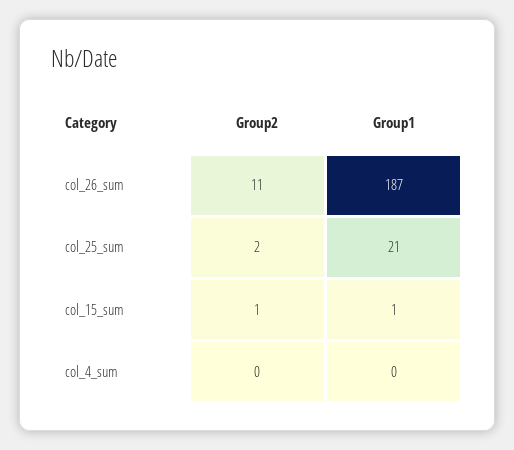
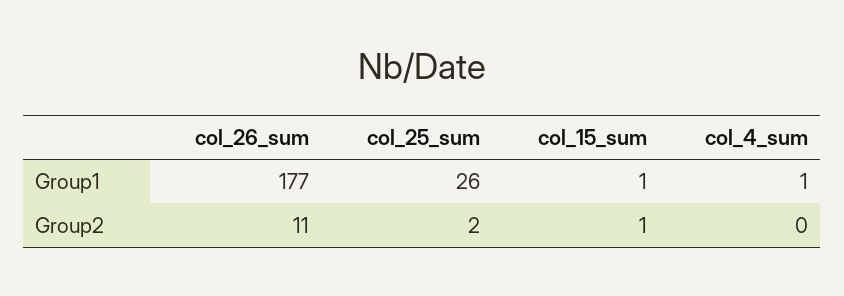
  {
    "Group2": {
      "col_26_sum": 11,
      "col_25_sum": 2,
      "col_15_sum": 1,
      "col_4_sum": 0
    },
    "Group1": {
-     "col_26_sum": 187,
+     "col_26_sum": 177,
-     "col_25_sum": 21,
+     "col_25_sum": 26,
      "col_15_sum": 1,
-     "col_4_sum": 0
+     "col_4_sum": 1
    }
  }

